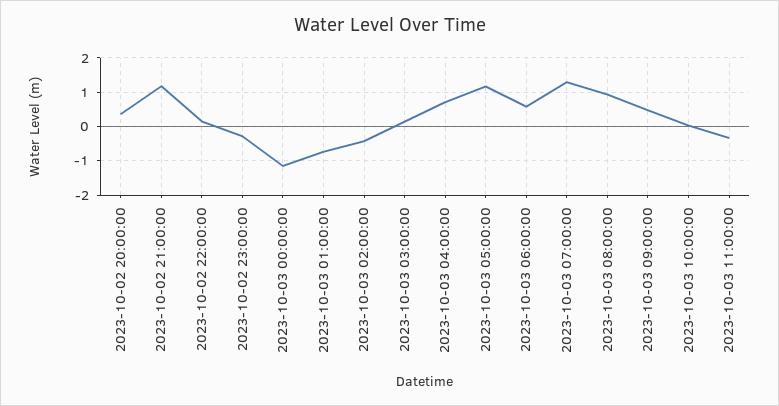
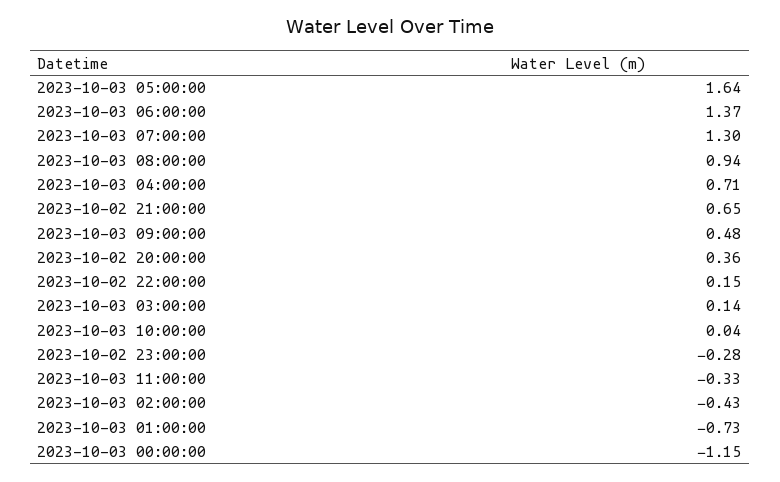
  {
    "2023-10-02 20:00:00": 0.36,
-   "2023-10-02 21:00:00": 1.2,
+   "2023-10-02 21:00:00": 0.65,
    "2023-10-02 22:00:00": 0.15,
    "2023-10-02 23:00:00": -0.28,
    "2023-10-03 00:00:00": -1.15,
    "2023-10-03 01:00:00": -0.73,
    "2023-10-03 02:00:00": -0.43,
    "2023-10-03 03:00:00": 0.14,
    "2023-10-03 04:00:00": 0.71,
-   "2023-10-03 05:00:00": 1.2,
+   "2023-10-03 05:00:00": 1.64,
-   "2023-10-03 06:00:00": 0.6,
+   "2023-10-03 06:00:00": 1.37,
    "2023-10-03 07:00:00": 1.3,
    "2023-10-03 08:00:00": 0.94,
    "2023-10-03 09:00:00": 0.48,
    "2023-10-03 10:00:00": 0.04,
    "2023-10-03 11:00:00": -0.33
  }

